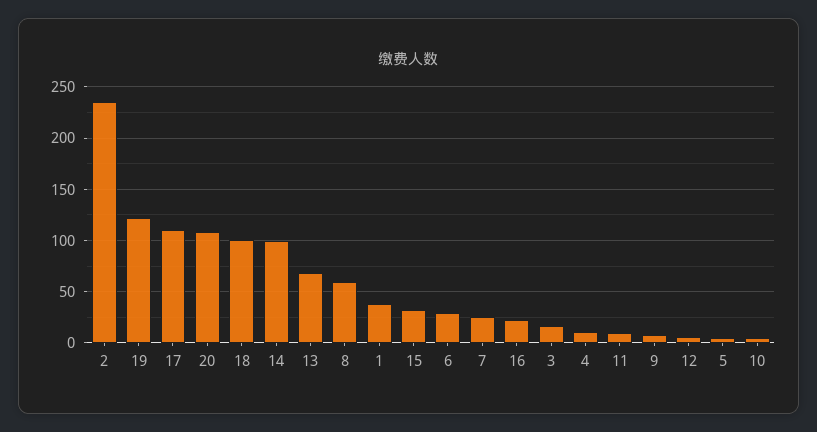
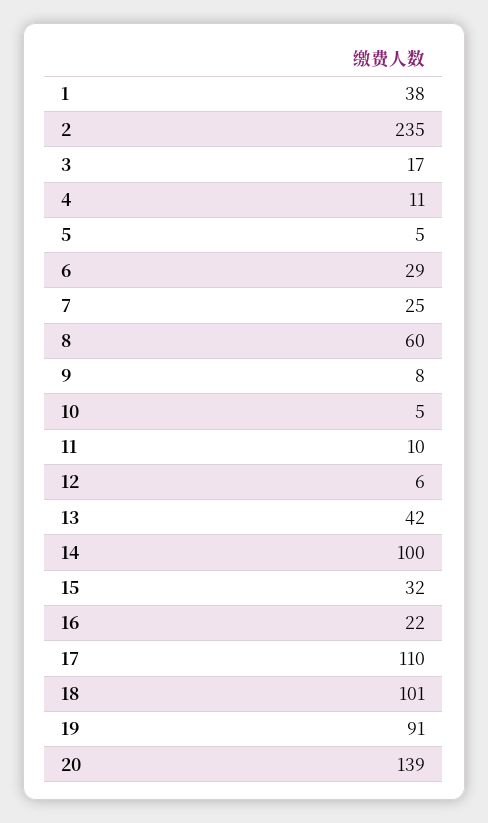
  {
    "2": 235,
-   "19": 120,
+   "19": 91,
    "17": 110,
-   "20": 110,
+   "20": 139,
    "18": 101,
    "14": 100,
-   "13": 70,
+   "13": 42,
    "8": 60,
    "1": 38,
    "15": 32,
    "6": 29,
    "7": 25,
    "16": 22,
    "3": 17,
    "4": 11,
    "11": 10,
    "9": 8,
    "12": 6,
    "5": 5,
    "10": 5
  }

